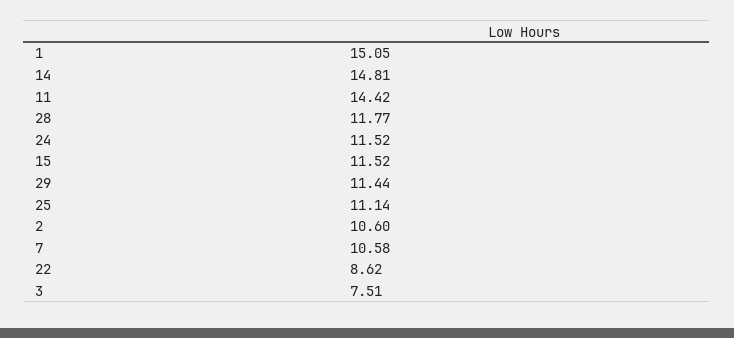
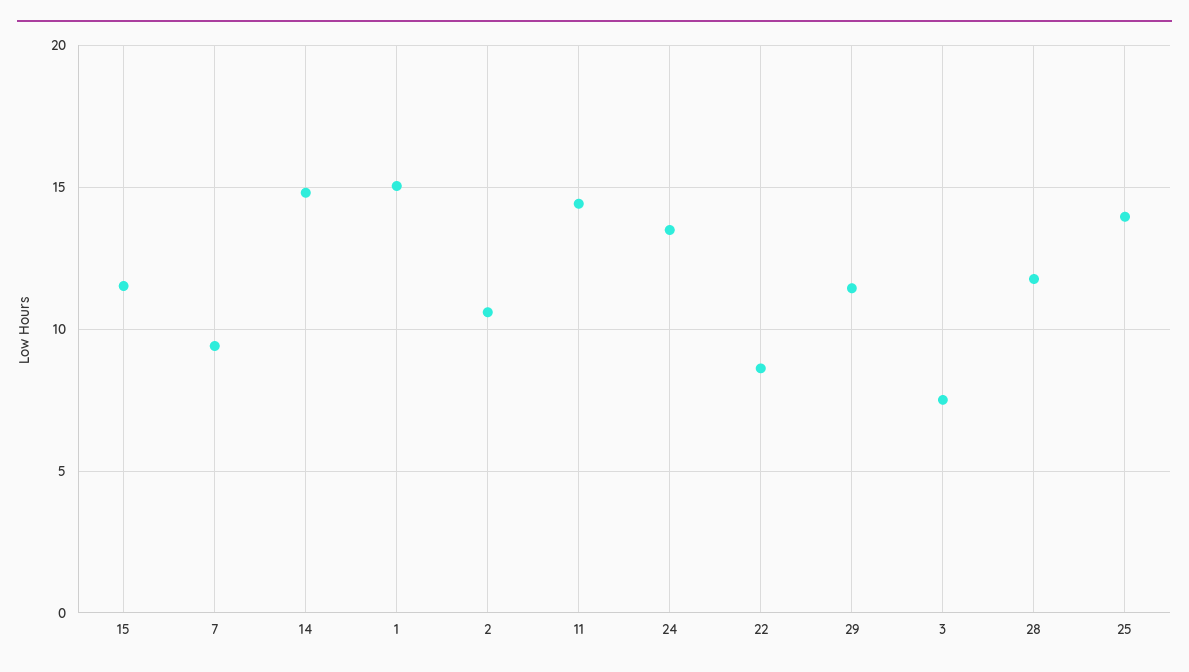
  {
    "1": 15.05,
    "14": 14.81,
    "11": 14.42,
    "28": 11.77,
-   "24": 11.52,
+   "24": 13.5,
    "15": 11.52,
    "29": 11.44,
-   "25": 11.14,
+   "25": 14,
    "2": 10.6,
-   "7": 10.58,
+   "7": 9.5,
    "22": 8.62,
    "3": 7.51
  }

